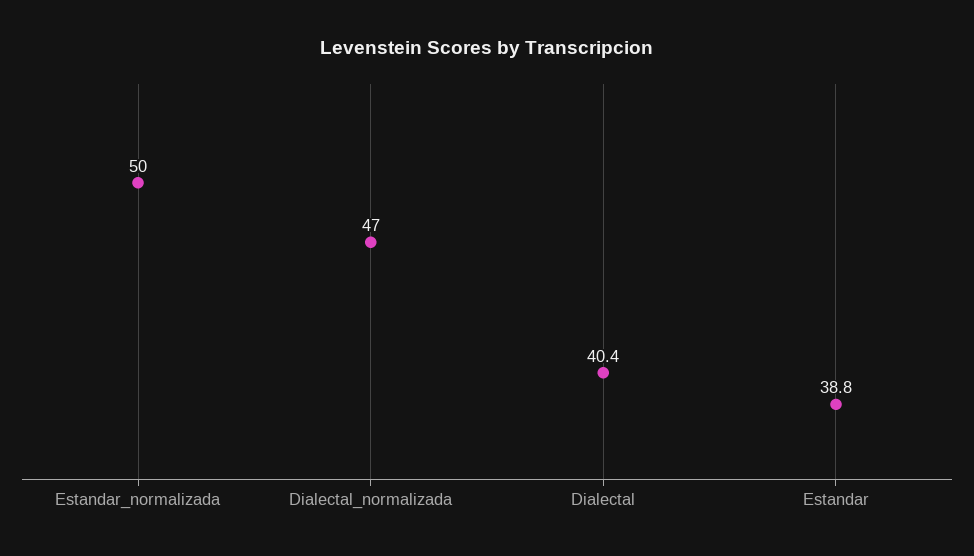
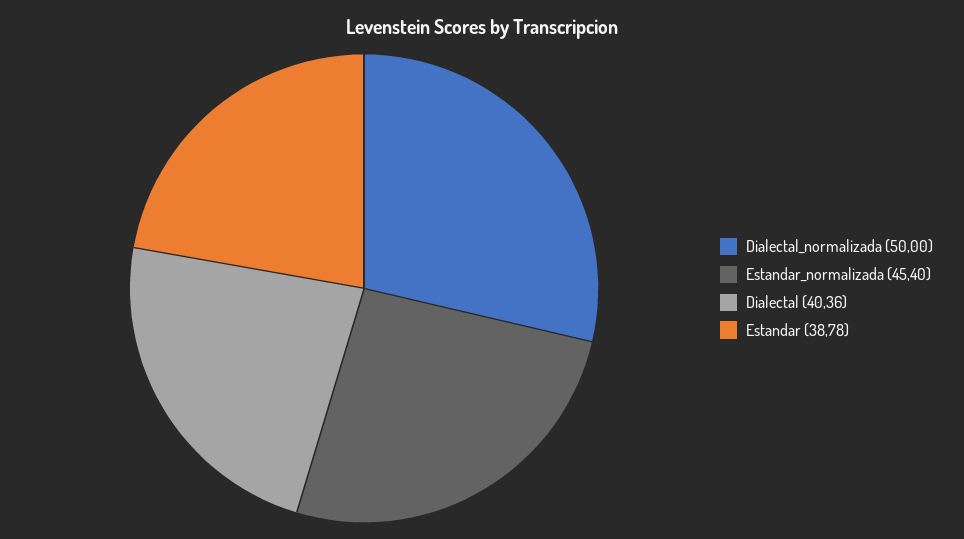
  {
-   "Estandar_normalizada": 50,
+   "Estandar_normalizada": 45.4,
-   "Dialectal_normalizada": 47,
+   "Dialectal_normalizada": 50,
    "Dialectal": 40.36,
    "Estandar": 38.78
  }

